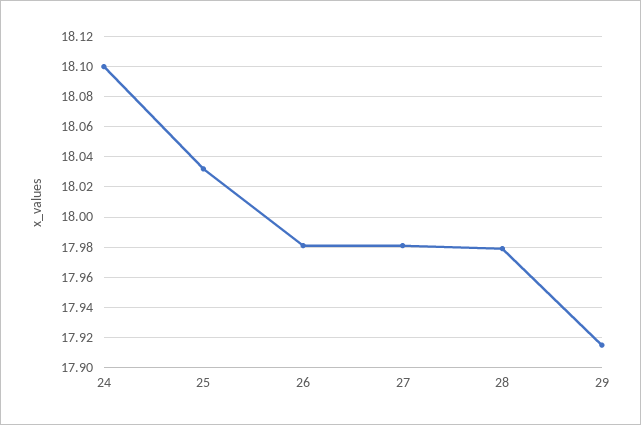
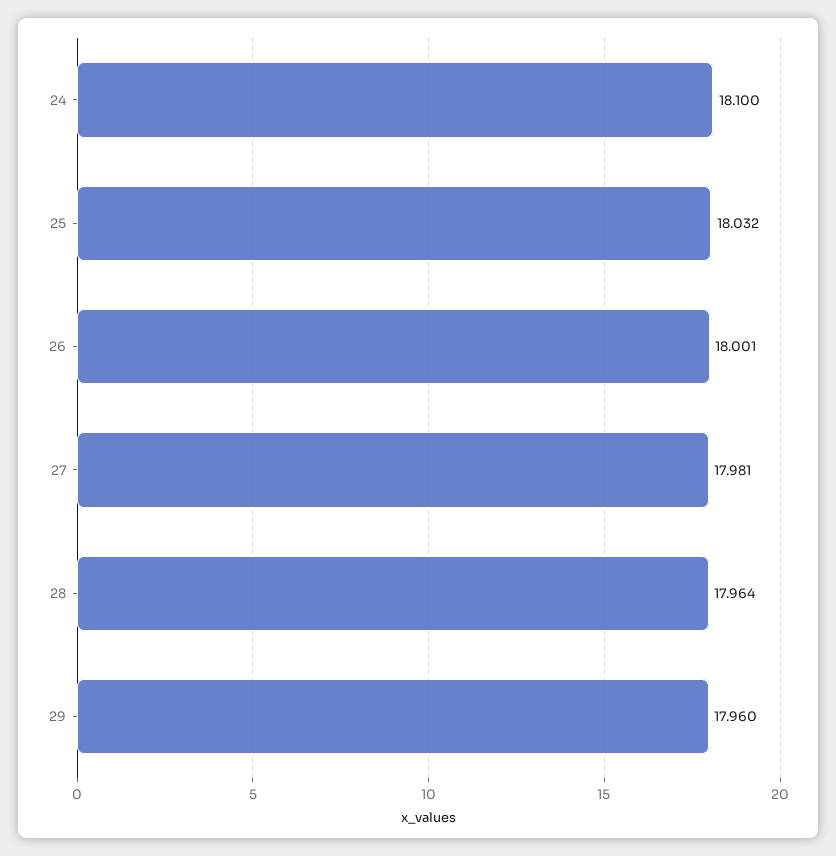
  {
    "24": 18.1,
    "25": 18.032,
-   "26": 17.98,
+   "26": 18.001,
    "27": 17.981,
-   "28": 17.98,
+   "28": 17.964,
-   "29": 17.915
+   "29": 17.96
  }

